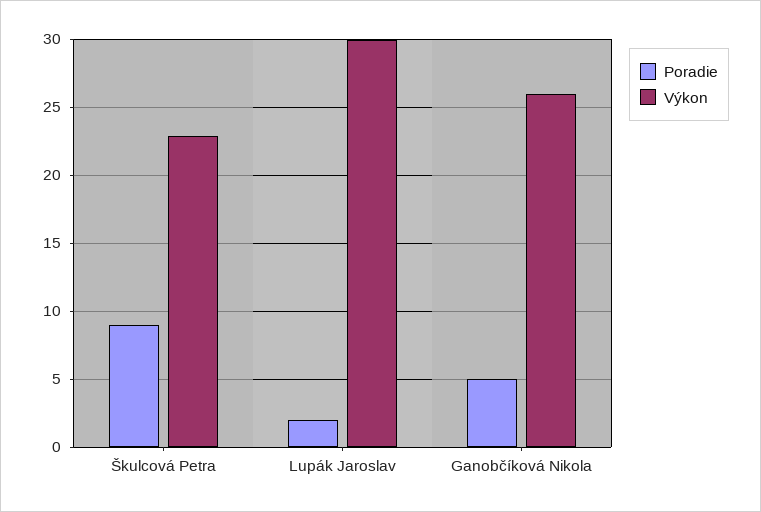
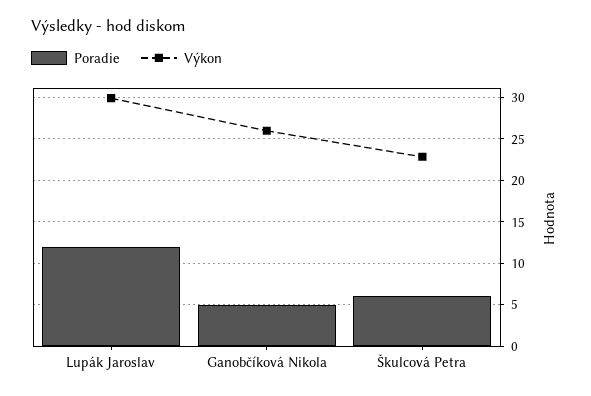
  {
    "Poradie": {
-     "Škulcová Petra": 9,
+     "Škulcová Petra": 6,
-     "Lupák Jaroslav": 2,
+     "Lupák Jaroslav": 12,
      "Ganobčíková Nikola": 5
    },
    "Výkon": {
      "Škulcová Petra": 23,
      "Lupák Jaroslav": 30,
      "Ganobčíková Nikola": 26
    }
  }

